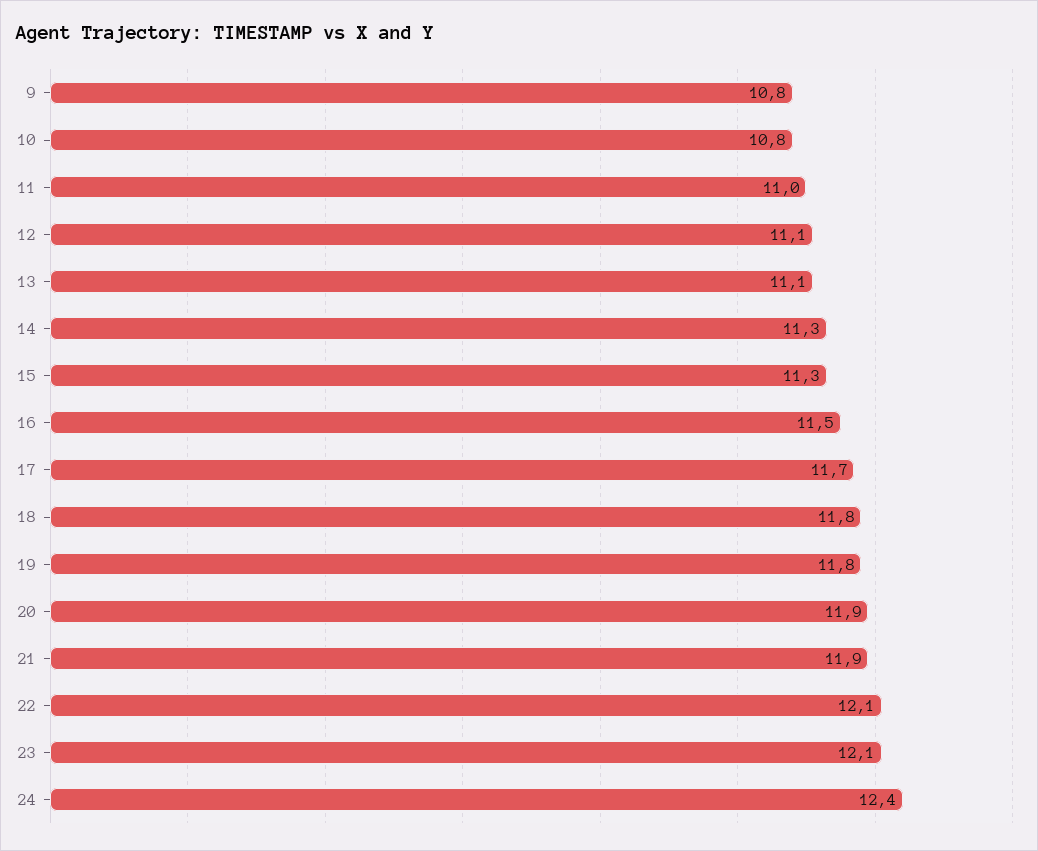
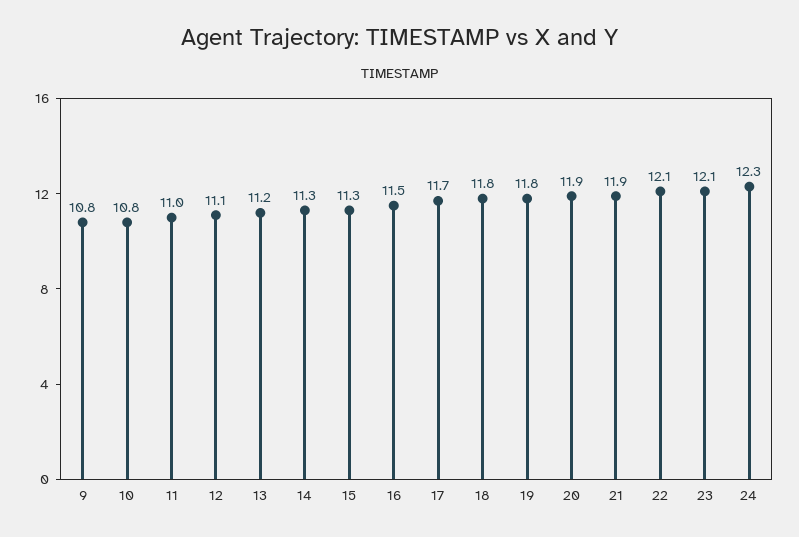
  {
    "9": 10.8,
    "10": 10.8,
    "11": 11,
    "12": 11.1,
-   "13": 11.1,
+   "13": 11.2,
    "14": 11.3,
    "15": 11.3,
    "16": 11.5,
    "17": 11.7,
    "18": 11.8,
    "19": 11.8,
    "20": 11.9,
    "21": 11.9,
    "22": 12.1,
    "23": 12.1,
-   "24": 12.4
+   "24": 12.3
  }

